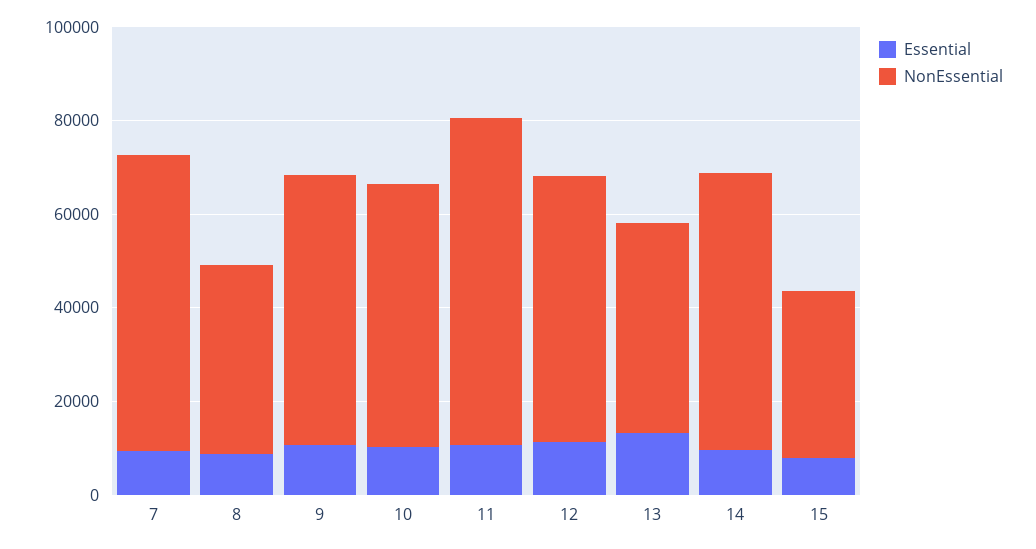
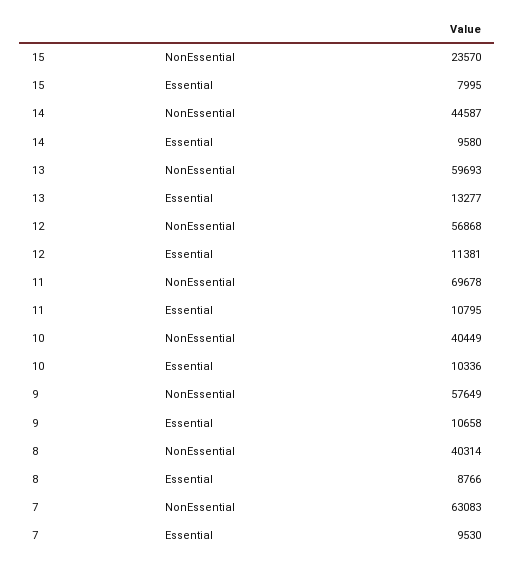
  {
    "Essential": {
      "7": 9530,
      "8": 8766,
      "9": 10658,
      "10": 10336,
      "11": 10795,
      "12": 11381,
      "13": 13277,
      "14": 9580,
      "15": 7995
    },
    "NonEssential": {
      "7": 63083,
      "8": 40314,
      "9": 57649,
-     "10": 55000,
+     "10": 40449,
      "11": 69678,
      "12": 56868,
-     "13": 45000,
+     "13": 59693,
-     "14": 60000,
+     "14": 44587,
-     "15": 35000
+     "15": 23570
    }
  }

